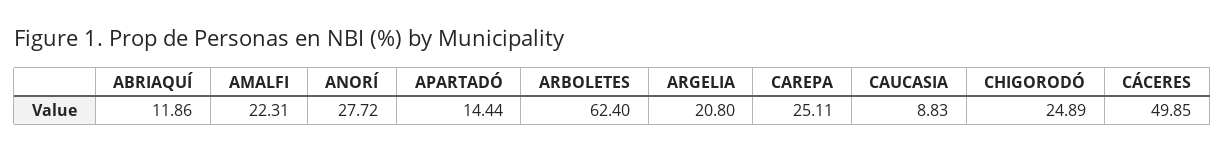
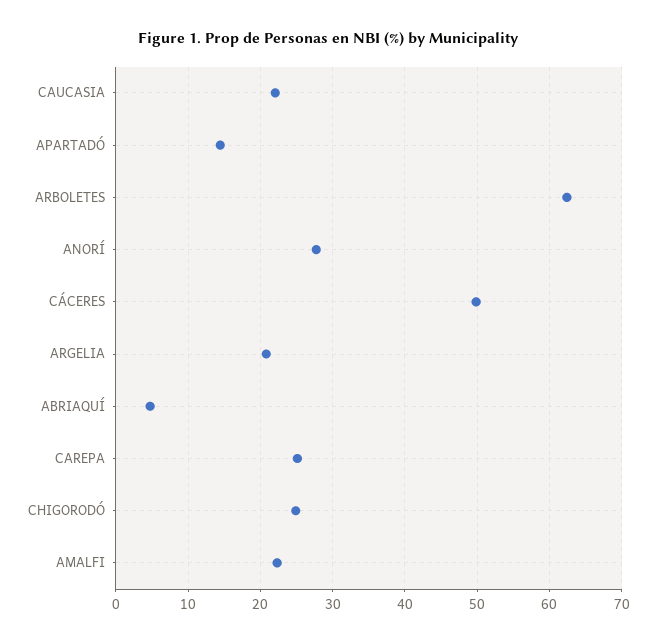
  {
-   "ABRIAQUÍ": 11.86,
+   "ABRIAQUÍ": 5,
    "AMALFI": 22.31,
    "ANORÍ": 27.72,
    "APARTADÓ": 14.44,
    "ARBOLETES": 62.4,
    "ARGELIA": 20.8,
    "CAREPA": 25.11,
-   "CAUCASIA": 8.83,
+   "CAUCASIA": 22,
    "CHIGORODÓ": 24.89,
    "CÁCERES": 49.85
  }

